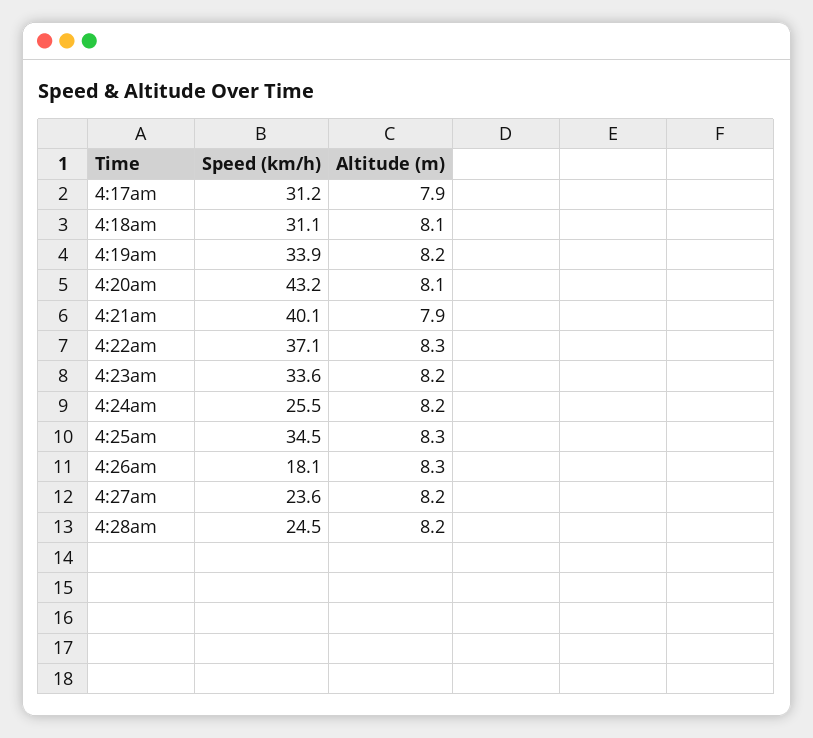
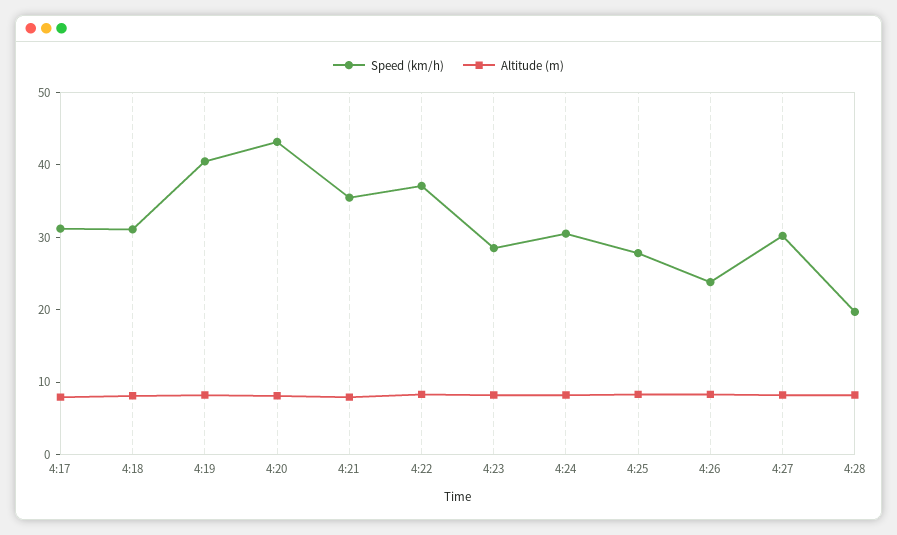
  {
    "Speed (km/h)": {
      "4:17am": 31.2,
      "4:18am": 31.1,
-     "4:19am": 33.9,
+     "4:19am": 40,
      "4:20am": 43.2,
-     "4:21am": 40.1,
+     "4:21am": 36,
      "4:22am": 37.1,
-     "4:23am": 33.6,
+     "4:23am": 28,
-     "4:24am": 25.5,
+     "4:24am": 30,
-     "4:25am": 34.5,
+     "4:25am": 28,
-     "4:26am": 18.1,
+     "4:26am": 24,
-     "4:27am": 23.6,
+     "4:27am": 30,
-     "4:28am": 24.5
+     "4:28am": 20
    },
    "Altitude (m)": {
      "4:17am": 7.9,
      "4:18am": 8.1,
      "4:19am": 8.2,
      "4:20am": 8.1,
      "4:21am": 7.9,
      "4:22am": 8.3,
      "4:23am": 8.2,
      "4:24am": 8.2,
      "4:25am": 8.3,
      "4:26am": 8.3,
      "4:27am": 8.2,
      "4:28am": 8.2
    }
  }

